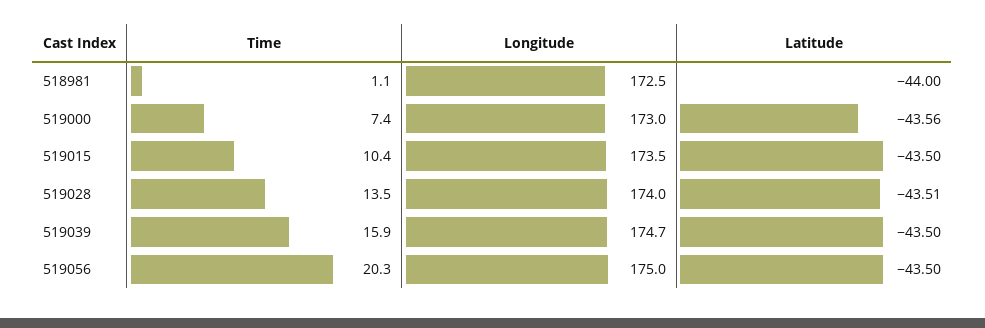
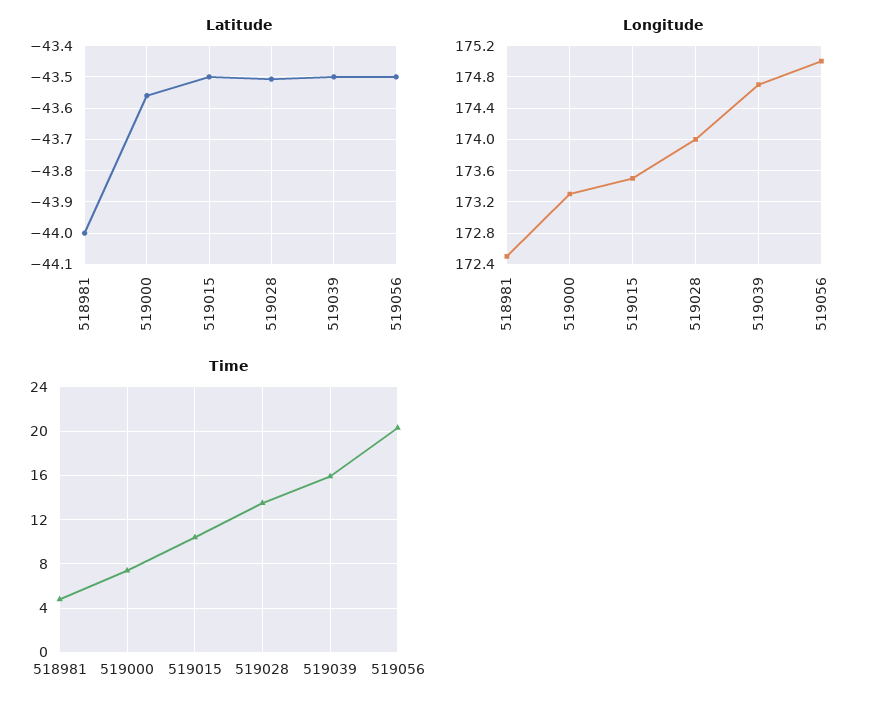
  {
    "Time": {
-     "518981": 1.1,
+     "518981": 5,
      "519000": 7.4,
      "519015": 10.4,
      "519028": 13.5,
      "519039": 15.9,
      "519056": 20.3
    },
    "Longitude": {
      "518981": 172.5,
-     "519000": 173,
+     "519000": 173.3,
      "519015": 173.5,
      "519028": 174,
      "519039": 174.7,
      "519056": 175
    },
    "Latitude": {
      "518981": -44,
      "519000": -43.56,
      "519015": -43.5,
      "519028": -43.51,
      "519039": -43.5,
      "519056": -43.5
    }
  }

